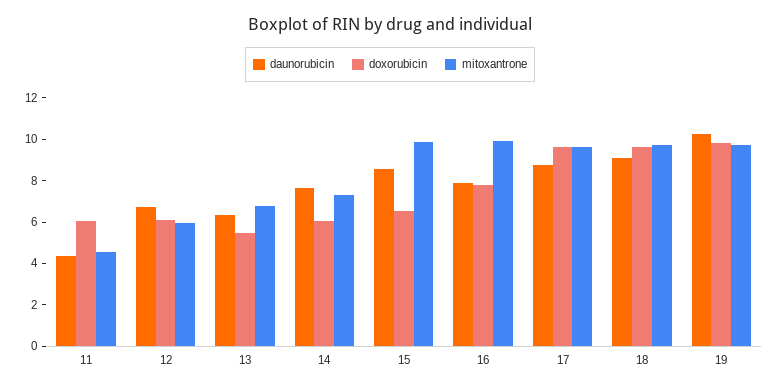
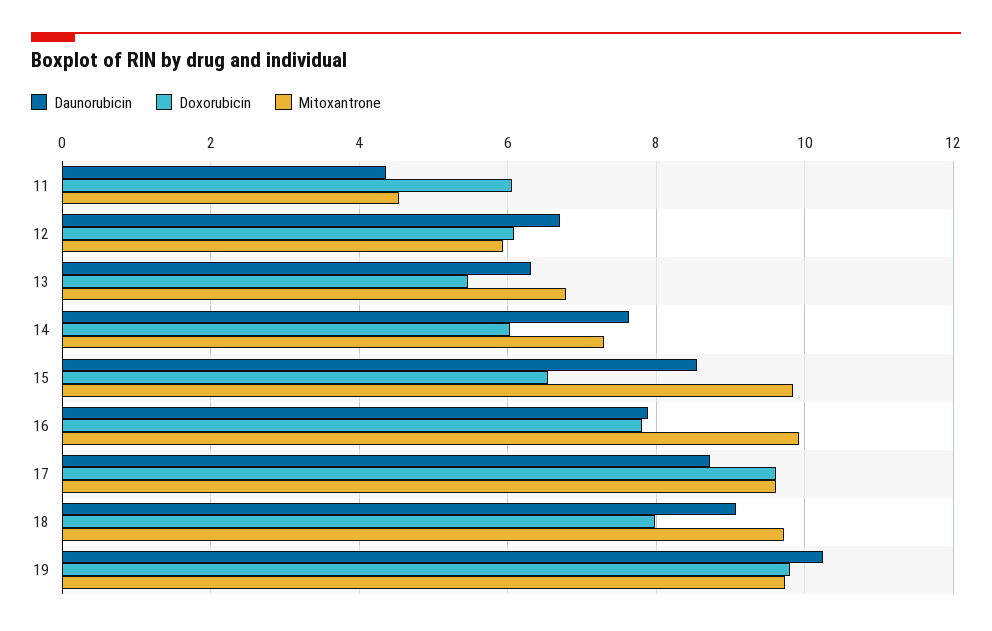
  {
    "daunorubicin": {
      "11": 4.4,
      "12": 6.8,
      "13": 6.4,
      "14": 7.6,
      "15": 8.6,
      "16": 7.8,
      "17": 8.8,
      "18": 9,
      "19": 10.2
    },
    "doxorubicin": {
      "11": 6,
      "12": 6,
      "13": 5.4,
      "14": 6,
      "15": 6.6,
      "16": 7.8,
      "17": 9.6,
-     "18": 9.5,
+     "18": 8,
      "19": 9.8
    },
    "mitoxantrone": {
      "11": 4.6,
      "12": 6,
      "13": 6.8,
      "14": 7.4,
      "15": 9.8,
      "16": 10,
      "17": 9.6,
      "18": 9.8,
      "19": 9.8
    }
  }

